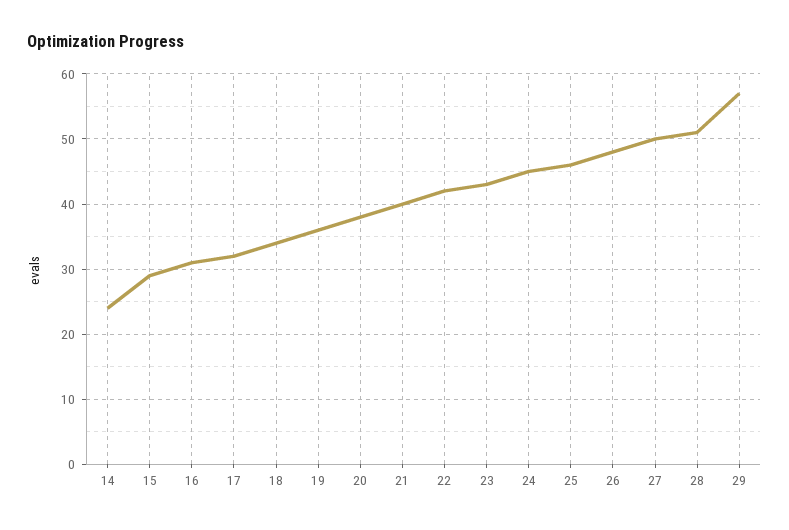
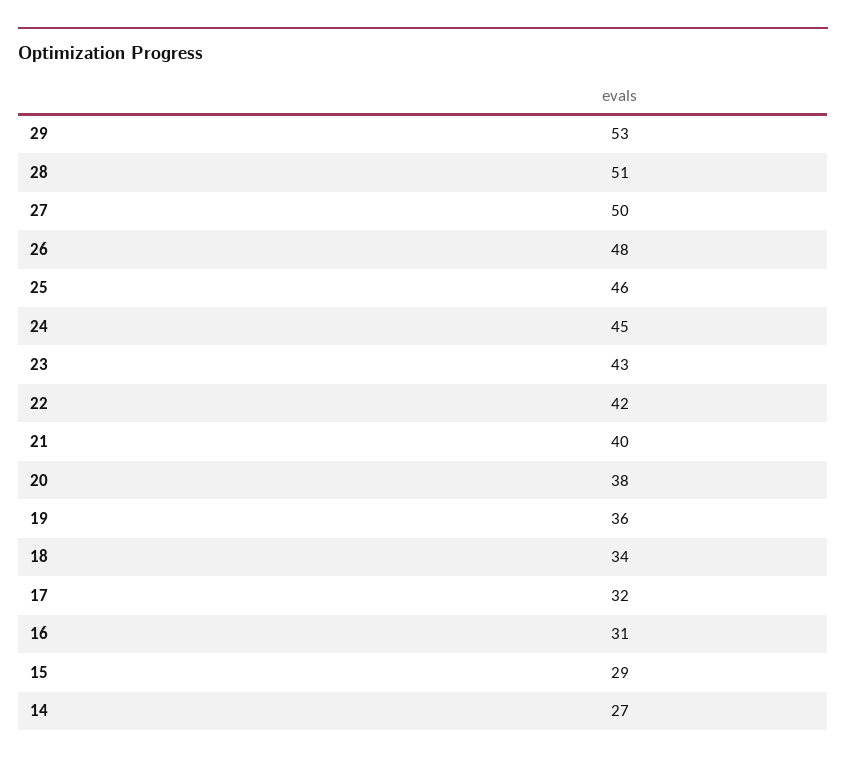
  {
-   "14": 24,
+   "14": 27,
    "15": 29,
    "16": 31,
    "17": 32,
    "18": 34,
    "19": 36,
    "20": 38,
    "21": 40,
    "22": 42,
    "23": 43,
    "24": 45,
    "25": 46,
    "26": 48,
    "27": 50,
    "28": 51,
-   "29": 57
+   "29": 53
  }

